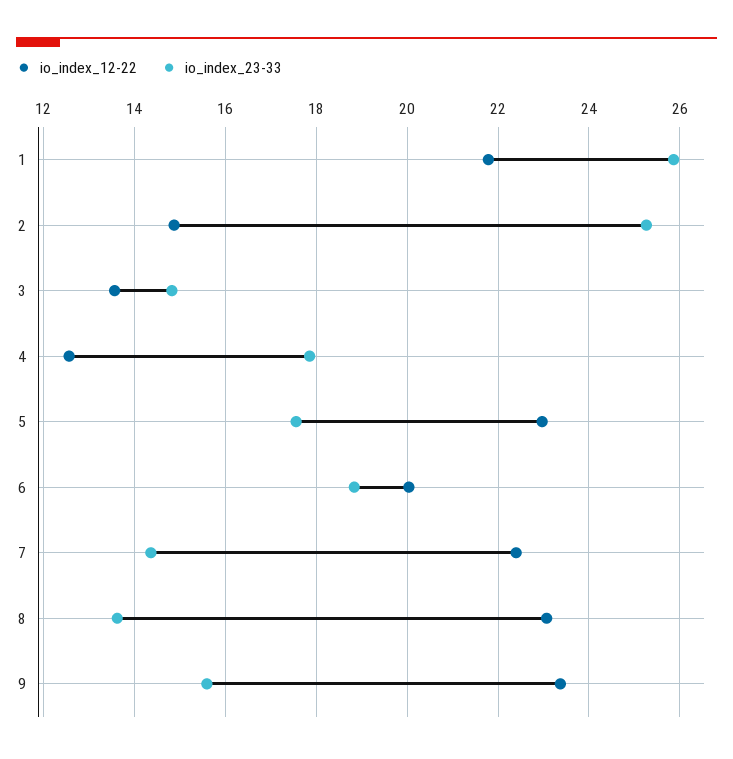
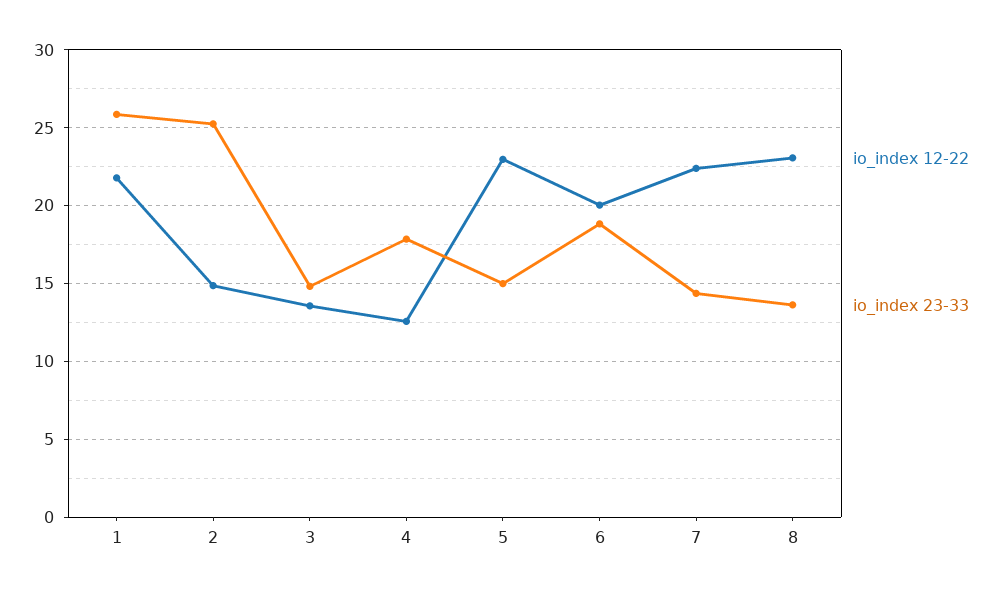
  {
    "io_index_12-22": {
      "1": 21.8,
      "2": 14.8,
      "3": 13.6,
      "4": 12.6,
      "5": 23,
      "6": 20,
      "7": 22.4,
-     "8": 23,
+     "8": 23
-     "9": 23.4
    },
    "io_index_23-33": {
      "1": 25.8,
      "2": 25.2,
      "3": 14.8,
      "4": 17.8,
-     "5": 17.6,
+     "5": 15,
      "6": 18.8,
      "7": 14.4,
-     "8": 13.6,
+     "8": 13.6
-     "9": 15.6
    }
  }

